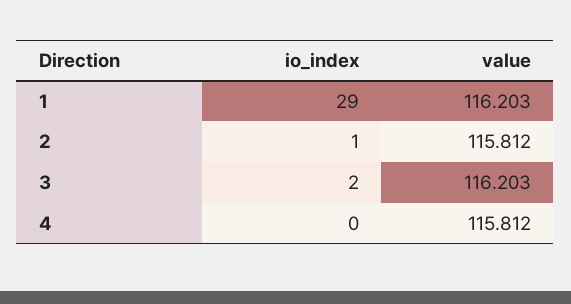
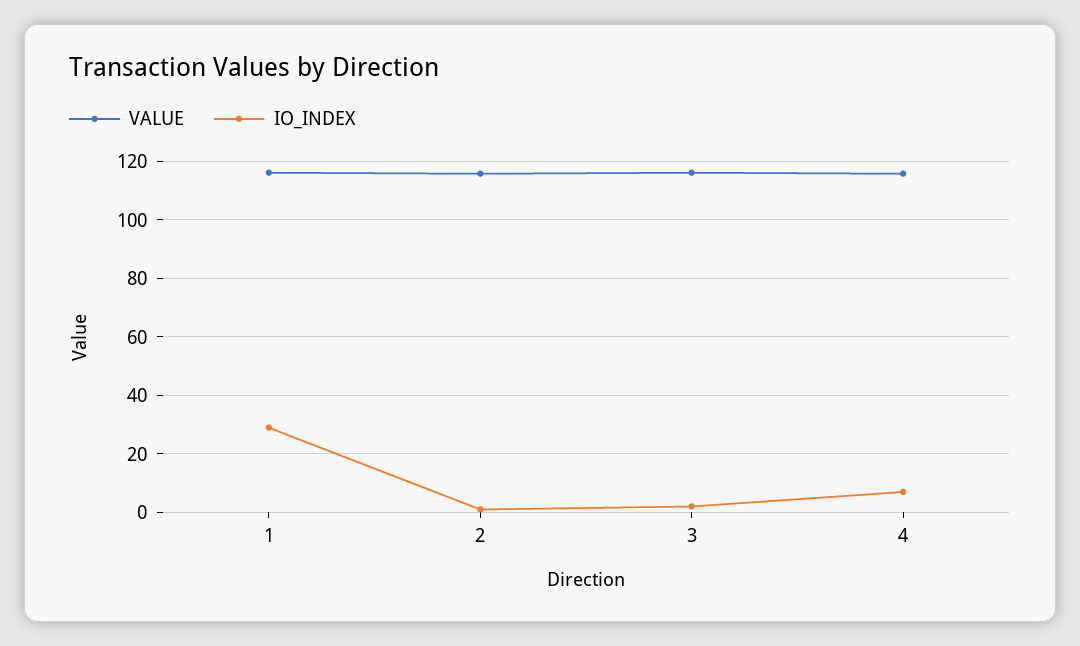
  {
    "io_index": {
      "1": 29,
      "2": 1,
      "3": 2,
-     "4": 0
+     "4": 7.5
    },
    "value": {
      "1": 116.203,
      "2": 115.812,
      "3": 116.203,
      "4": 115.812
    }
  }

